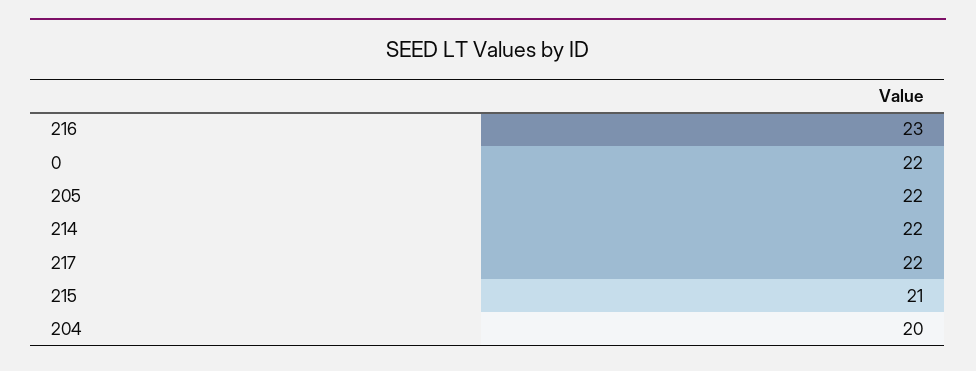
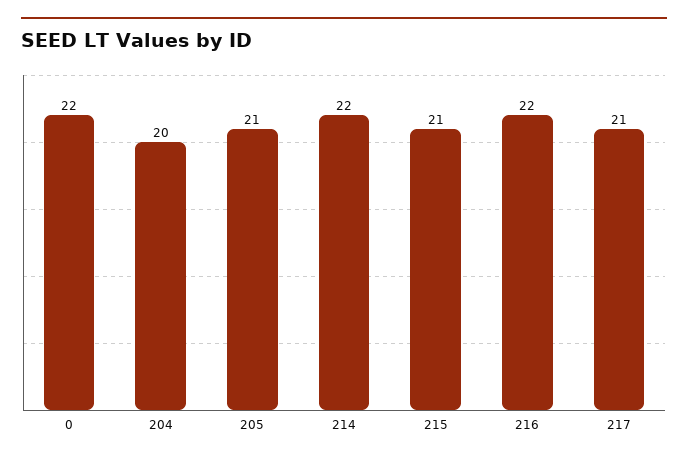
  {
-   "216": 23,
+   "216": 22,
    "0": 22,
-   "205": 22,
+   "205": 21,
    "214": 22,
-   "217": 22,
+   "217": 21,
    "215": 21,
    "204": 20
  }

